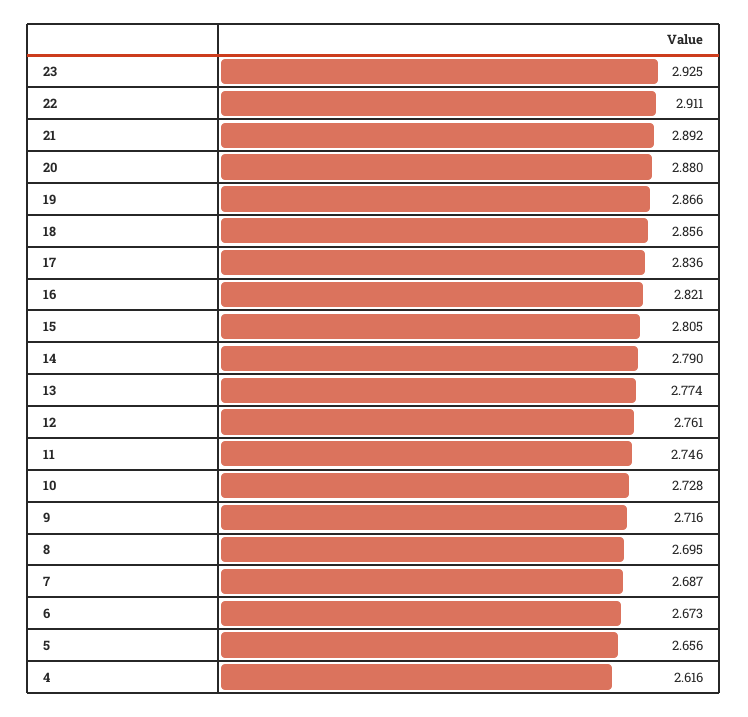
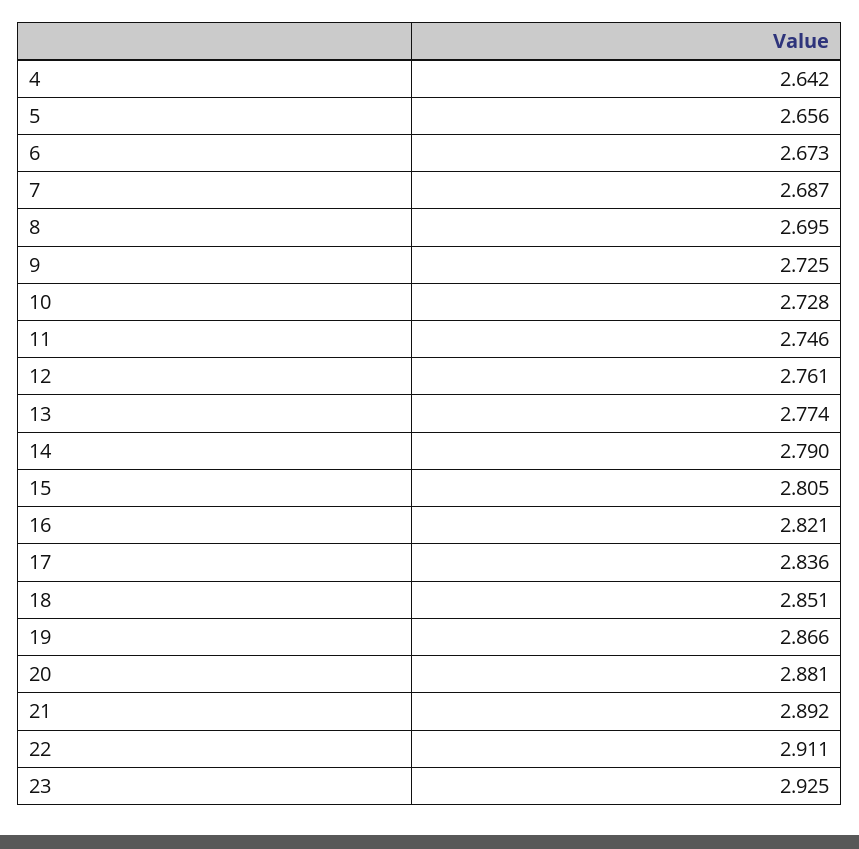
  {
    "23": 2.925,
    "22": 2.911,
    "21": 2.892,
-   "20": 2.88,
+   "20": 2.881,
    "19": 2.866,
-   "18": 2.856,
+   "18": 2.851,
    "17": 2.836,
    "16": 2.821,
    "15": 2.805,
    "14": 2.79,
    "13": 2.774,
    "12": 2.761,
    "11": 2.746,
    "10": 2.728,
-   "9": 2.716,
+   "9": 2.725,
    "8": 2.695,
    "7": 2.687,
    "6": 2.673,
    "5": 2.656,
-   "4": 2.616
+   "4": 2.642
  }

